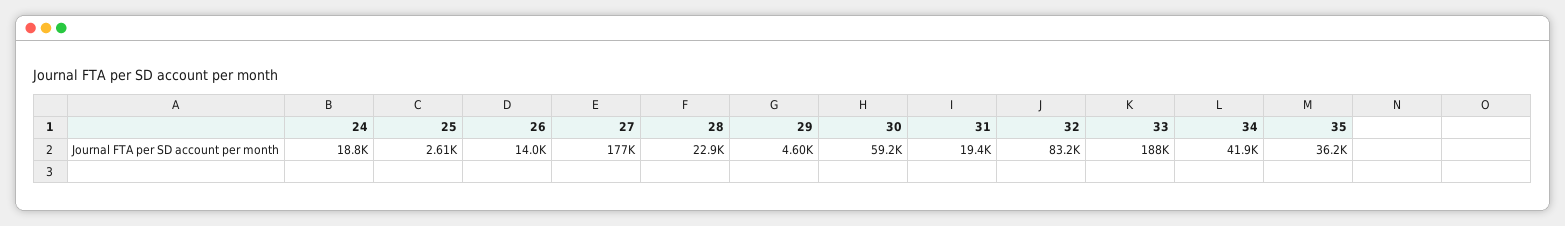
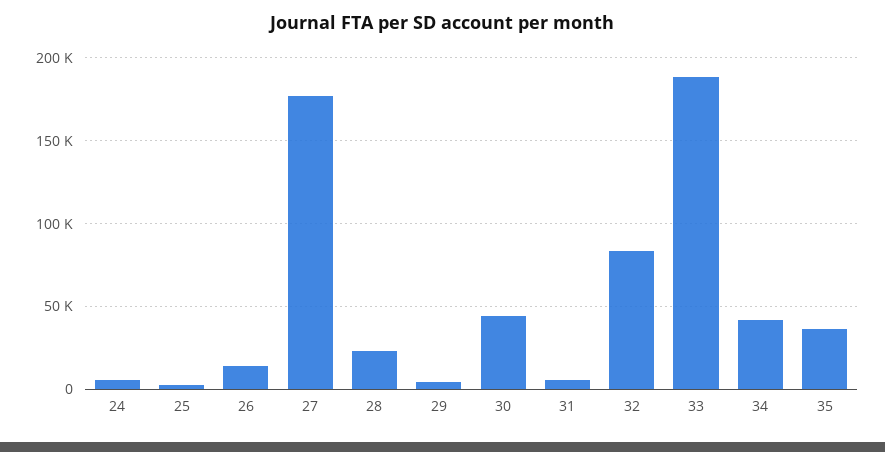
  {
-   "24": 18800,
+   "24": 5000,
    "25": 2610,
    "26": 14000,
    "27": 177000,
    "28": 22900,
    "29": 4600,
-   "30": 59200,
+   "30": 45000,
-   "31": 19400,
+   "31": 5000,
    "32": 83200,
    "33": 188000,
    "34": 41900,
    "35": 36200
  }

